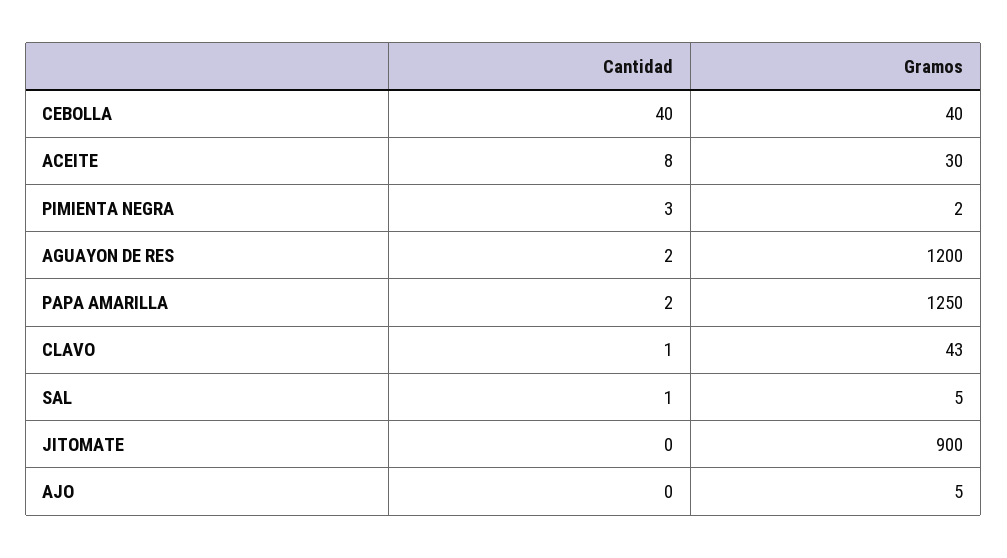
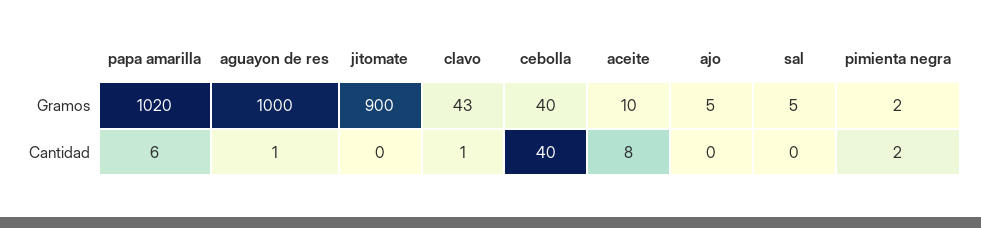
  {
    "Cantidad": {
      "CEBOLLA": 40,
      "ACEITE": 8,
-     "PIMIENTA NEGRA": 3,
+     "PIMIENTA NEGRA": 2,
-     "AGUAYON DE RES": 2,
+     "AGUAYON DE RES": 1,
-     "PAPA AMARILLA": 2,
+     "PAPA AMARILLA": 6,
      "CLAVO": 1,
-     "SAL": 1,
+     "SAL": 0,
      "JITOMATE": 0,
      "AJO": 0
    },
    "Gramos": {
      "CEBOLLA": 40,
-     "ACEITE": 30,
+     "ACEITE": 10,
      "PIMIENTA NEGRA": 2,
-     "AGUAYON DE RES": 1200,
+     "AGUAYON DE RES": 1000,
-     "PAPA AMARILLA": 1250,
+     "PAPA AMARILLA": 1020,
      "CLAVO": 43,
      "SAL": 5,
      "JITOMATE": 900,
      "AJO": 5
    }
  }

